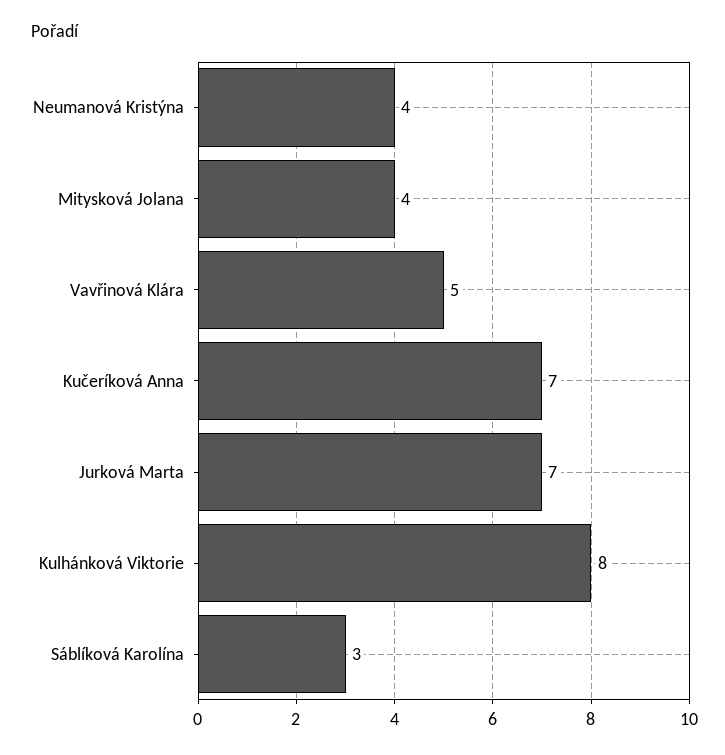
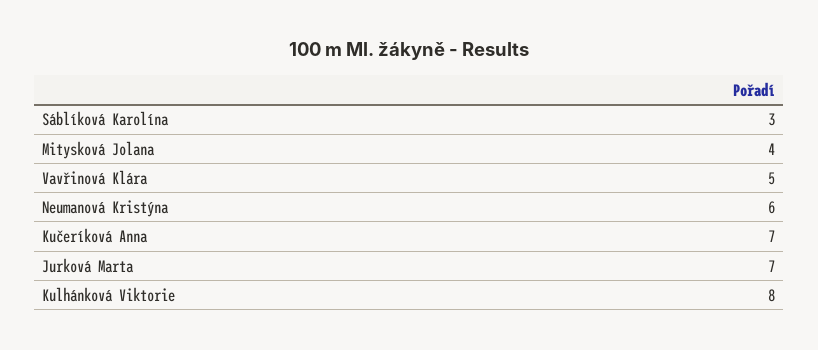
  {
-   "Neumanová Kristýna": 4,
+   "Neumanová Kristýna": 6,
    "Mitysková Jolana": 4,
    "Vavřinová Klára": 5,
    "Kučeríková Anna": 7,
    "Jurková Marta": 7,
    "Kulhánková Viktorie": 8,
    "Sáblíková Karolína": 3
  }

